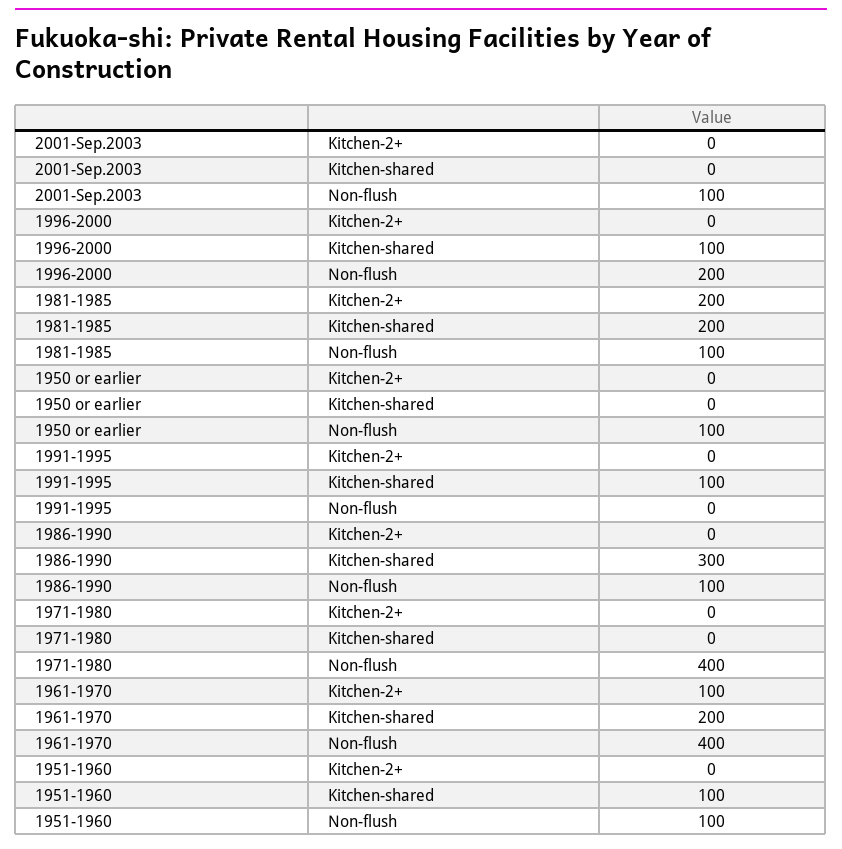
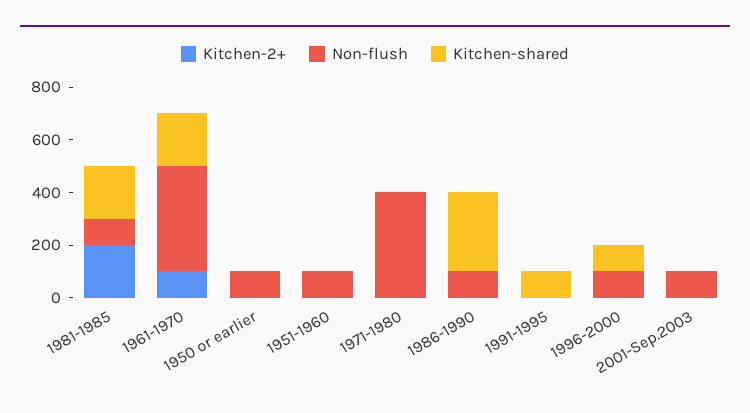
  {
    "Kitchen-2+": {
      "2001-Sep.2003": 0,
      "1996-2000": 0,
      "1981-1985": 200,
      "1950 or earlier": 0,
      "1991-1995": 0,
      "1986-1990": 0,
      "1971-1980": 0,
      "1961-1970": 100,
      "1951-1960": 0
    },
    "Kitchen-shared": {
      "2001-Sep.2003": 0,
      "1996-2000": 100,
      "1981-1985": 200,
      "1950 or earlier": 0,
      "1991-1995": 100,
      "1986-1990": 300,
      "1971-1980": 0,
      "1961-1970": 200,
-     "1951-1960": 100
+     "1951-1960": 0
    },
    "Non-flush": {
      "2001-Sep.2003": 100,
-     "1996-2000": 200,
+     "1996-2000": 100,
      "1981-1985": 100,
      "1950 or earlier": 100,
      "1991-1995": 0,
      "1986-1990": 100,
      "1971-1980": 400,
      "1961-1970": 400,
      "1951-1960": 100
    }
  }

